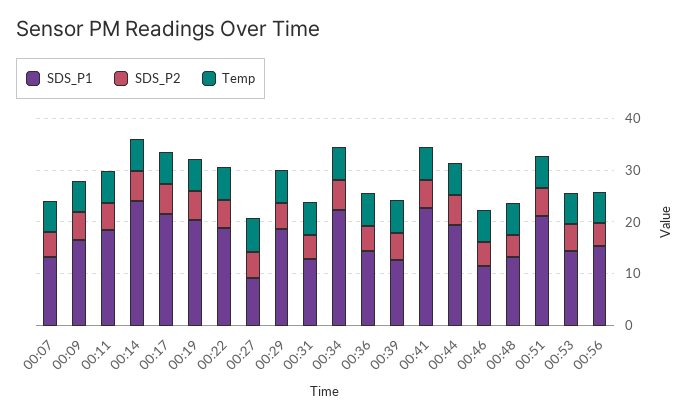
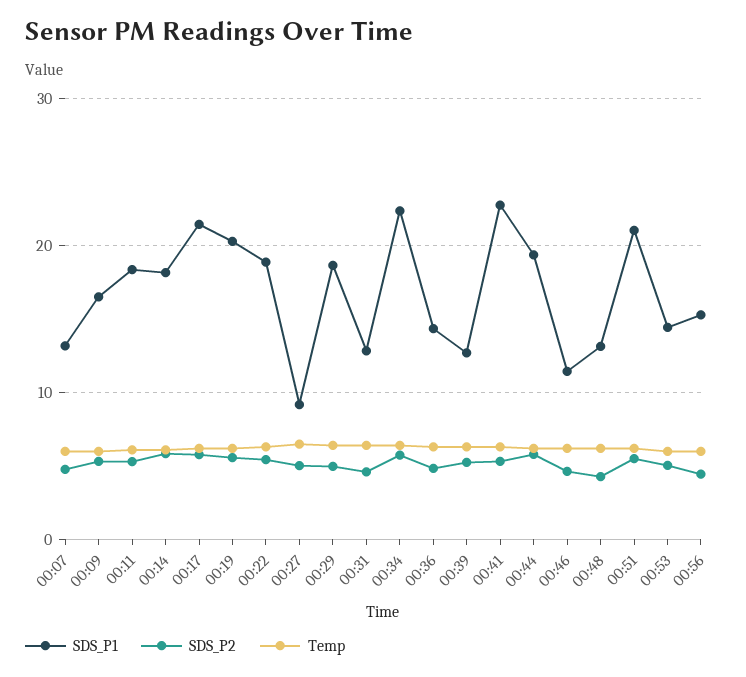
  {
    "SDS_P1": {
      "00:07": 13,
      "00:09": 17,
      "00:11": 18,
-     "00:14": 24,
+     "00:14": 18,
      "00:17": 21,
      "00:19": 20,
      "00:22": 19,
      "00:27": 9,
      "00:29": 19,
      "00:31": 13,
      "00:34": 22,
      "00:36": 14,
      "00:39": 13,
      "00:41": 23,
      "00:44": 19,
      "00:46": 11,
      "00:48": 13,
      "00:51": 21,
      "00:53": 14,
      "00:56": 15
    },
    "SDS_P2": {
      "00:07": 5,
      "00:09": 5,
      "00:11": 5,
      "00:14": 6,
      "00:17": 6,
      "00:19": 6,
      "00:22": 5,
      "00:27": 5,
      "00:29": 5,
      "00:31": 5,
      "00:34": 6,
      "00:36": 5,
      "00:39": 5,
      "00:41": 5,
      "00:44": 6,
      "00:46": 5,
      "00:48": 4,
      "00:51": 6,
      "00:53": 5,
      "00:56": 4
    },
    "Temp": {
      "00:07": 6,
      "00:09": 6,
      "00:11": 6,
      "00:14": 6,
      "00:17": 6,
      "00:19": 6,
      "00:22": 6,
      "00:27": 7,
      "00:29": 6,
      "00:31": 6,
      "00:34": 6,
      "00:36": 6,
      "00:39": 6,
      "00:41": 6,
      "00:44": 6,
      "00:46": 6,
      "00:48": 6,
      "00:51": 6,
      "00:53": 6,
      "00:56": 6
    }
  }

